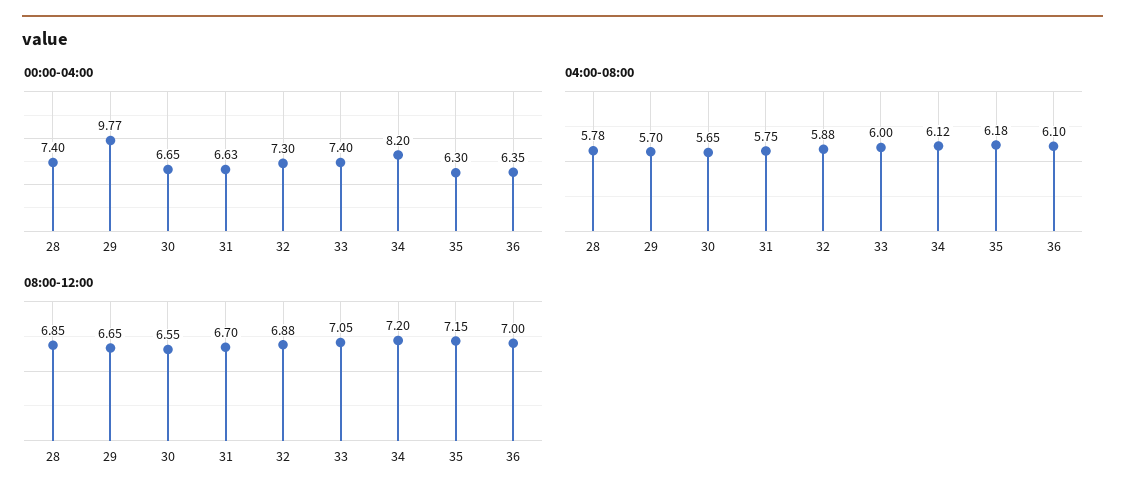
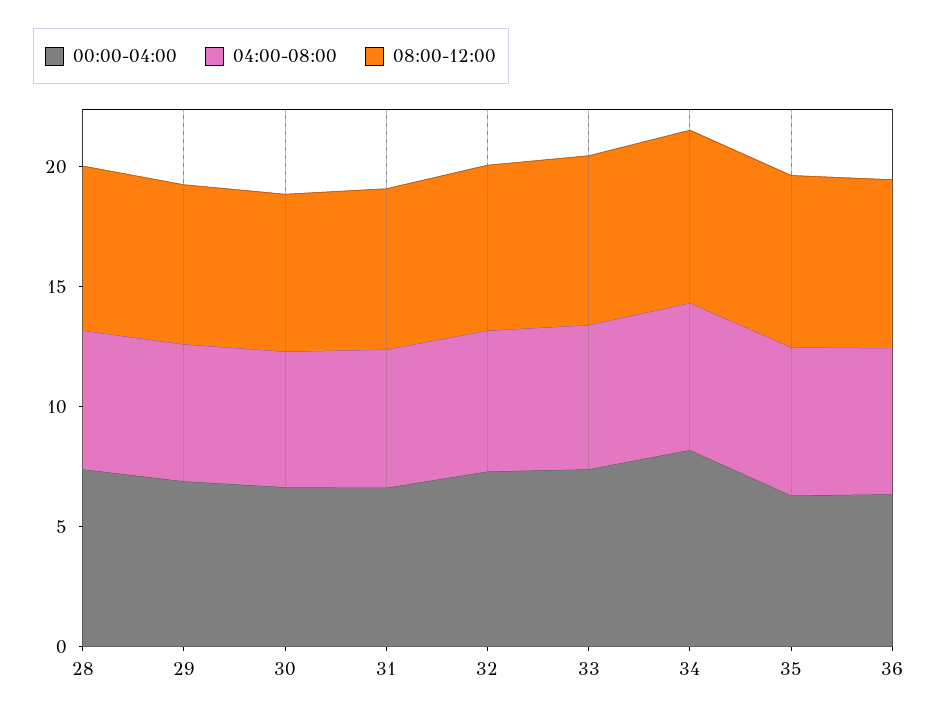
  {
    "00:00-04:00": {
      "28": 7.4,
-     "29": 9.77,
+     "29": 7,
      "30": 6.65,
      "31": 6.63,
      "32": 7.3,
      "33": 7.4,
      "34": 8.2,
      "35": 6.3,
      "36": 6.35
    },
    "04:00-08:00": {
      "28": 5.78,
      "29": 5.7,
      "30": 5.65,
      "31": 5.75,
      "32": 5.88,
      "33": 6,
      "34": 6.12,
      "35": 6.18,
      "36": 6.1
    },
    "08:00-12:00": {
      "28": 6.85,
      "29": 6.65,
      "30": 6.55,
      "31": 6.7,
      "32": 6.88,
      "33": 7.05,
      "34": 7.2,
      "35": 7.15,
      "36": 7
    }
  }

